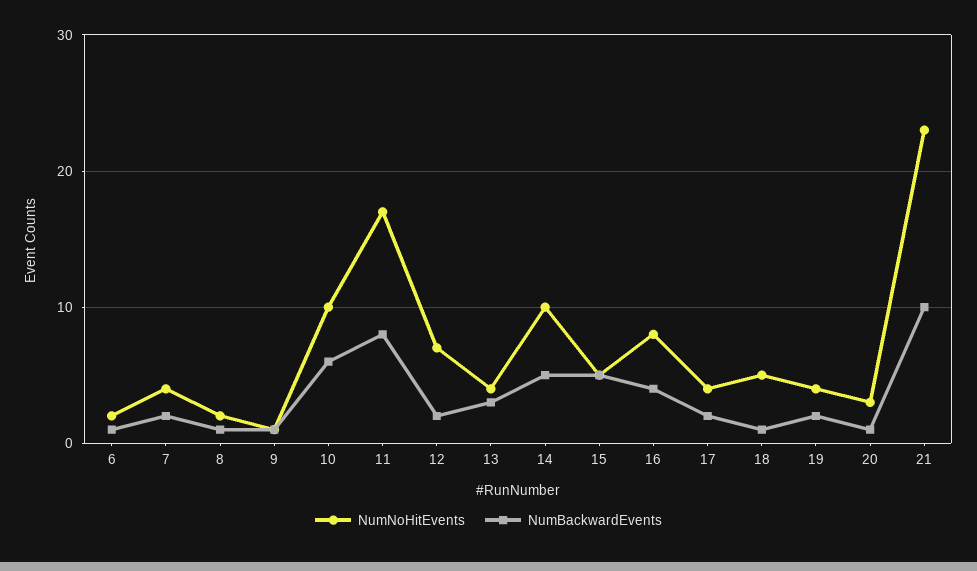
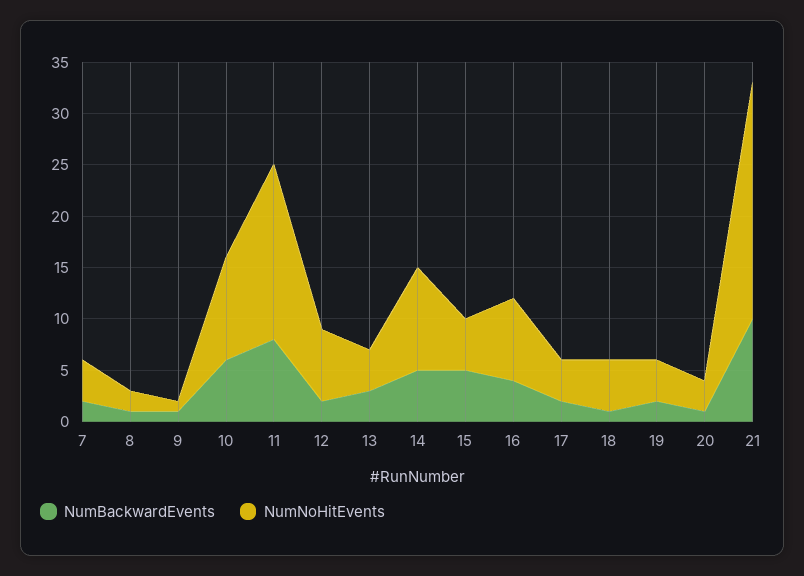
  {
    "NumNoHitEvents": {
-     "6": 2,
      "7": 4,
      "8": 2,
      "9": 1,
      "10": 10,
      "11": 17,
      "12": 7,
      "13": 4,
      "14": 10,
      "15": 5,
      "16": 8,
      "17": 4,
      "18": 5,
      "19": 4,
      "20": 3,
      "21": 23
    },
    "NumBackwardEvents": {
-     "6": 1,
      "7": 2,
      "8": 1,
      "9": 1,
      "10": 6,
      "11": 8,
      "12": 2,
      "13": 3,
      "14": 5,
      "15": 5,
      "16": 4,
      "17": 2,
      "18": 1,
      "19": 2,
      "20": 1,
      "21": 10
    }
  }

